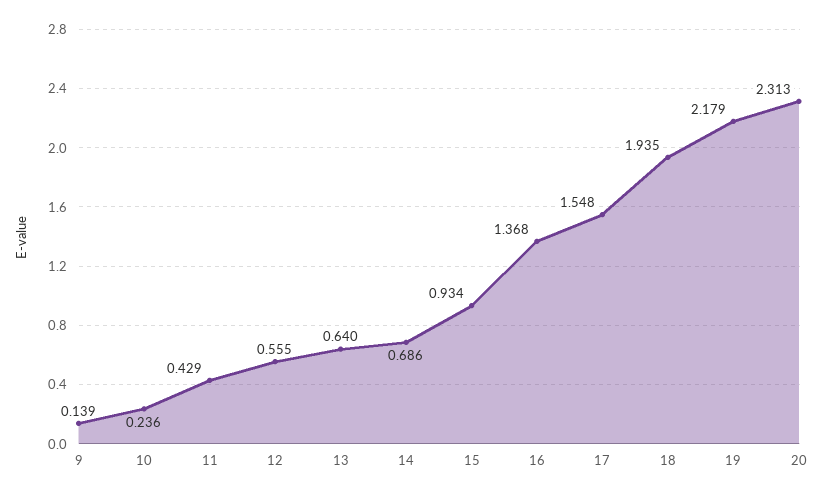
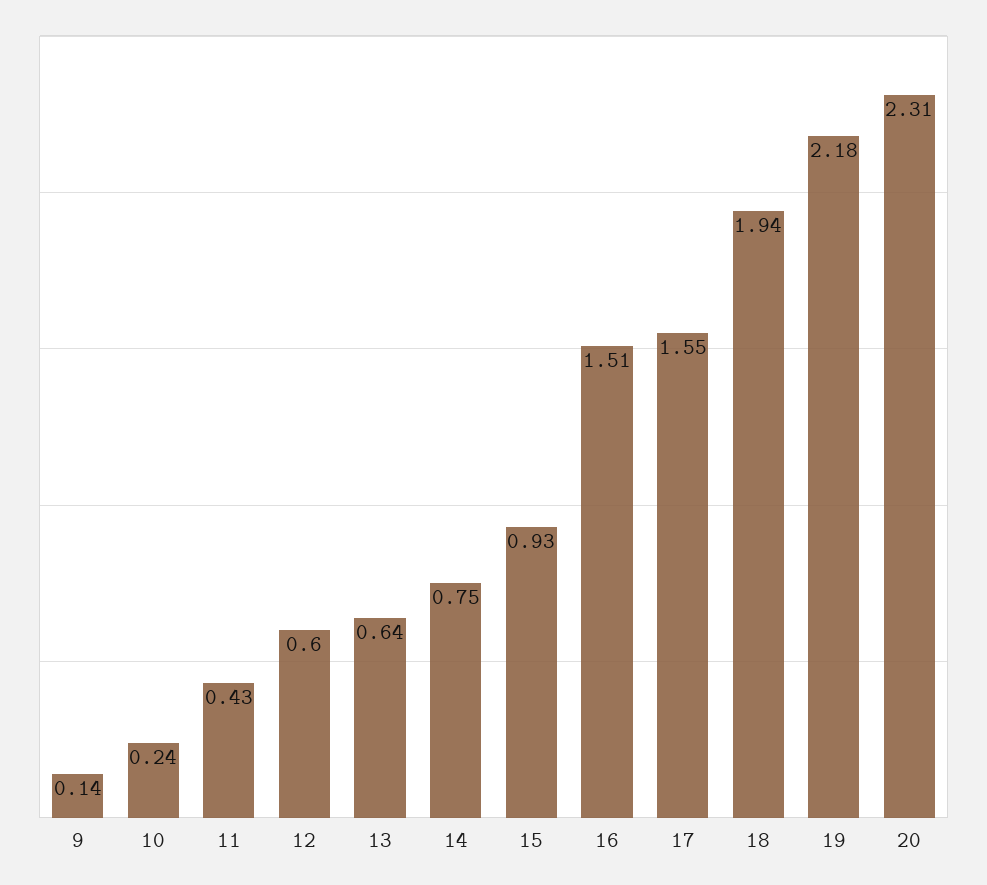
  {
    "9": 0.139,
    "10": 0.236,
    "11": 0.429,
-   "12": 0.555,
+   "12": 0.6,
    "13": 0.64,
-   "14": 0.686,
+   "14": 0.75,
    "15": 0.934,
-   "16": 1.368,
+   "16": 1.51,
    "17": 1.548,
    "18": 1.935,
    "19": 2.179,
    "20": 2.313
  }

